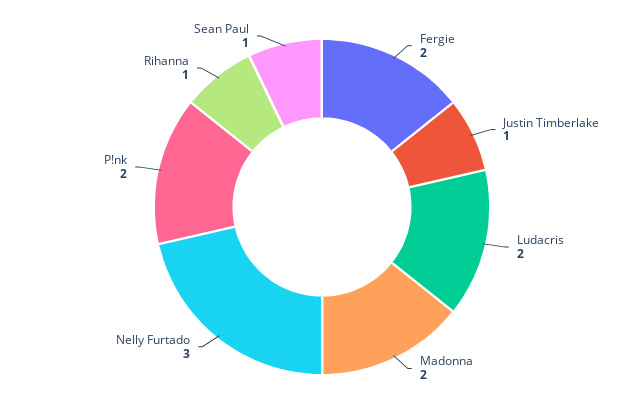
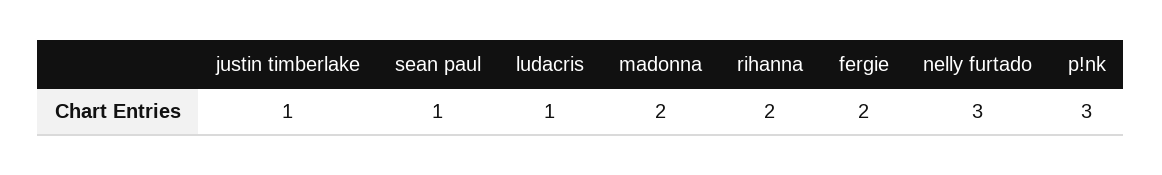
  {
    "Fergie": 2,
    "Justin Timberlake": 1,
-   "Ludacris": 2,
+   "Ludacris": 1,
    "Madonna": 2,
    "Nelly Furtado": 3,
-   "P!nk": 2,
+   "P!nk": 3,
-   "Rihanna": 1,
+   "Rihanna": 2,
    "Sean Paul": 1
  }

